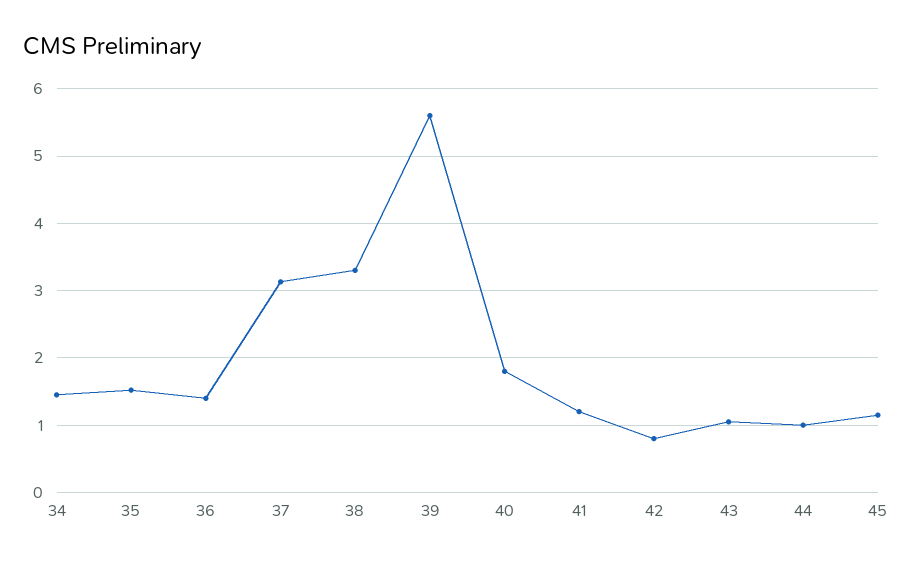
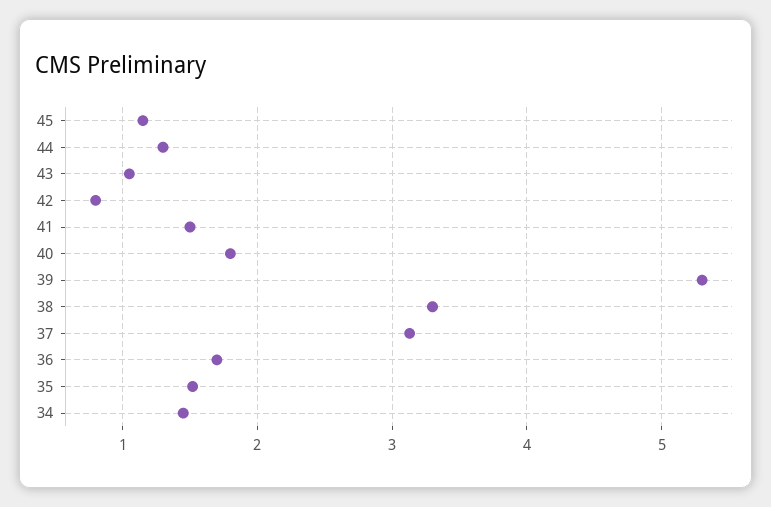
  {
    "34": 1.5,
    "35": 1.5,
-   "36": 1.4,
+   "36": 1.7,
    "37": 3.1,
    "38": 3.3,
-   "39": 5.6,
+   "39": 5.3,
    "40": 1.8,
-   "41": 1.2,
+   "41": 1.5,
    "42": 0.8,
    "43": 1.1,
-   "44": 1,
+   "44": 1.3,
    "45": 1.2
  }

